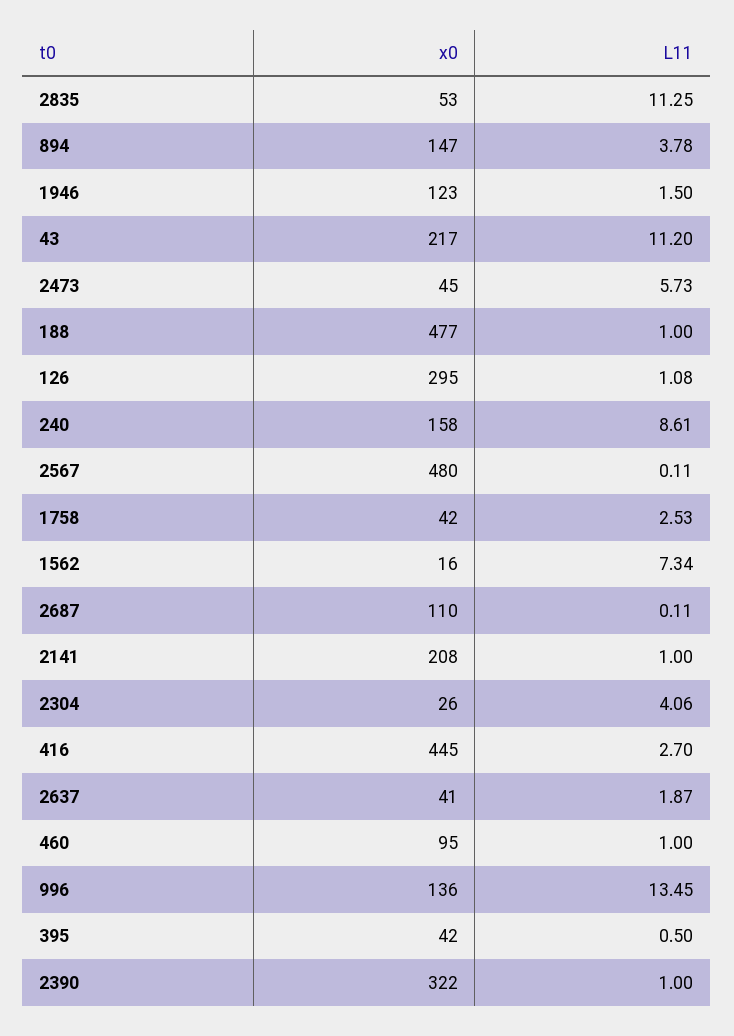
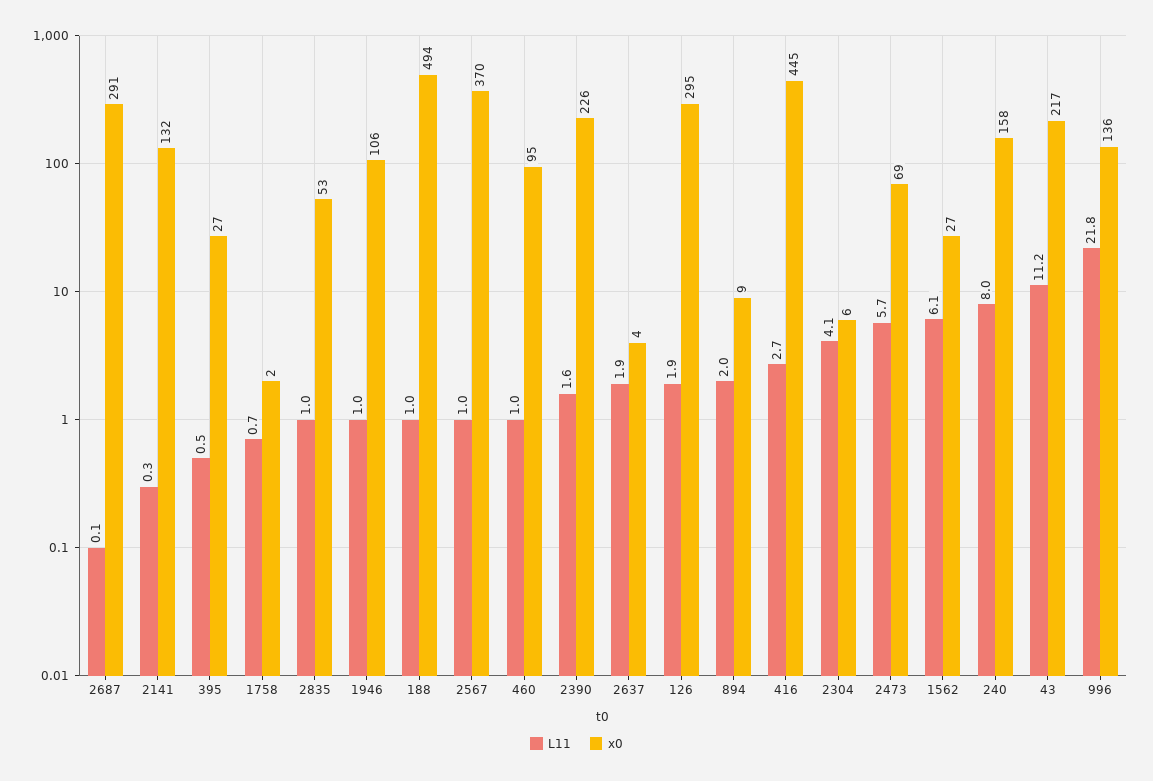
  {
    "x0": {
      "2835": 53,
-     "894": 147,
+     "894": 9,
-     "1946": 123,
+     "1946": 106,
      "43": 217,
-     "2473": 45,
+     "2473": 69,
-     "188": 477,
+     "188": 494,
      "126": 295,
      "240": 158,
-     "2567": 480,
+     "2567": 370,
-     "1758": 42,
+     "1758": 2,
-     "1562": 16,
+     "1562": 27,
-     "2687": 110,
+     "2687": 291,
-     "2141": 208,
+     "2141": 132,
-     "2304": 26,
+     "2304": 6,
      "416": 445,
-     "2637": 41,
+     "2637": 4,
      "460": 95,
      "996": 136,
-     "395": 42,
+     "395": 27,
-     "2390": 322
+     "2390": 226
    },
    "L11": {
-     "2835": 11.25,
+     "2835": 1,
-     "894": 3.78,
+     "894": 2,
-     "1946": 1.5,
+     "1946": 1,
      "43": 11.2,
      "2473": 5.73,
      "188": 1,
-     "126": 1.08,
+     "126": 1.9,
-     "240": 8.61,
+     "240": 8,
-     "2567": 0.11,
+     "2567": 1,
-     "1758": 2.53,
+     "1758": 0.7,
-     "1562": 7.34,
+     "1562": 6.1,
      "2687": 0.11,
-     "2141": 1,
+     "2141": 0.3,
      "2304": 4.06,
      "416": 2.7,
      "2637": 1.87,
      "460": 1,
-     "996": 13.45,
+     "996": 21.8,
      "395": 0.5,
-     "2390": 1
+     "2390": 1.6
    }
  }

